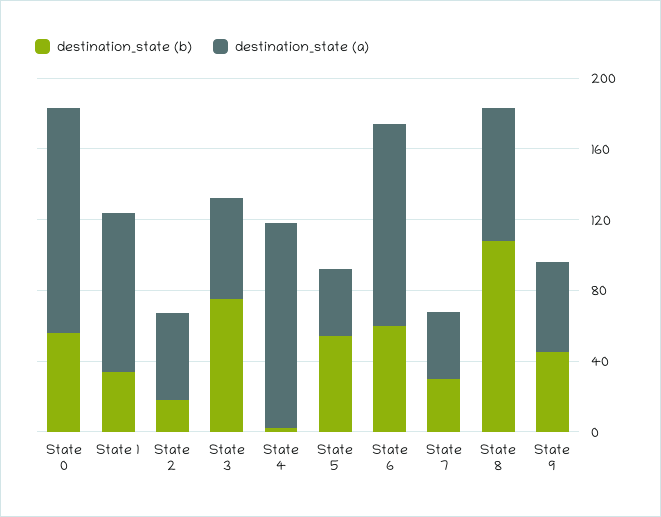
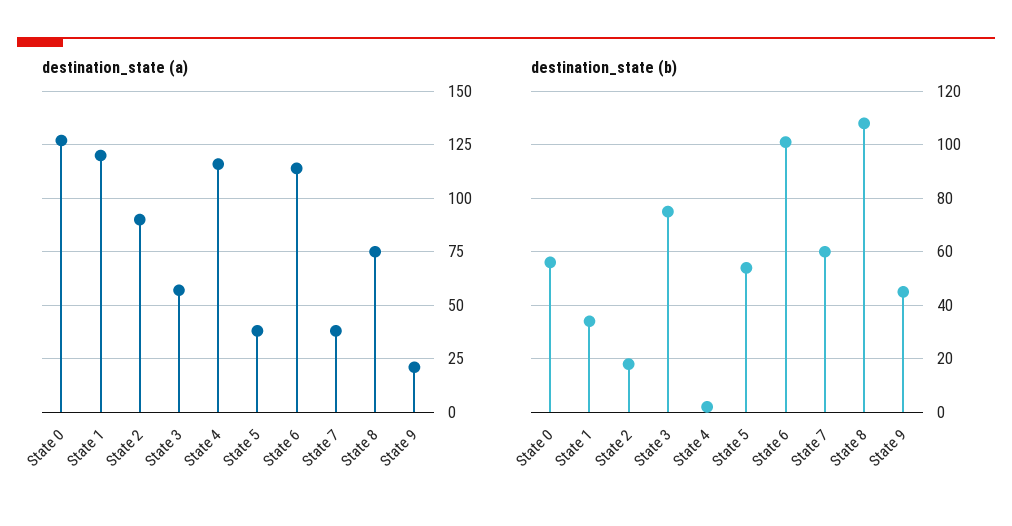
  {
    "destination_state (b)": {
      "State 0": 55,
      "State 1": 35,
      "State 2": 20,
      "State 3": 75,
      "State 4": 0,
      "State 5": 55,
-     "State 6": 60,
+     "State 6": 100,
-     "State 7": 30,
+     "State 7": 60,
      "State 8": 110,
      "State 9": 45
    },
    "destination_state (a)": {
      "State 0": 125,
-     "State 1": 90,
+     "State 1": 120,
-     "State 2": 50,
+     "State 2": 90,
      "State 3": 55,
      "State 4": 115,
      "State 5": 40,
      "State 6": 115,
      "State 7": 40,
      "State 8": 75,
-     "State 9": 50
+     "State 9": 20
    }
  }

